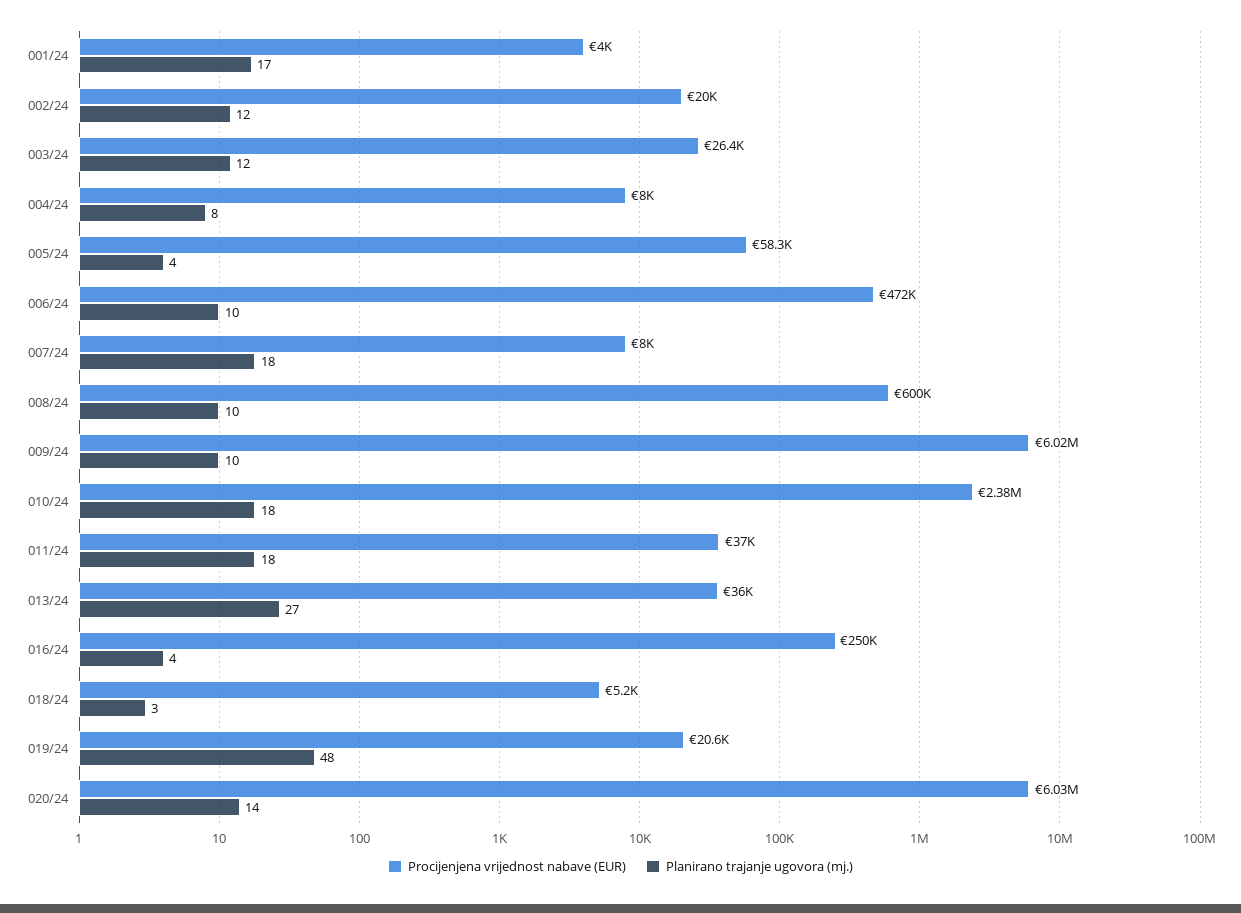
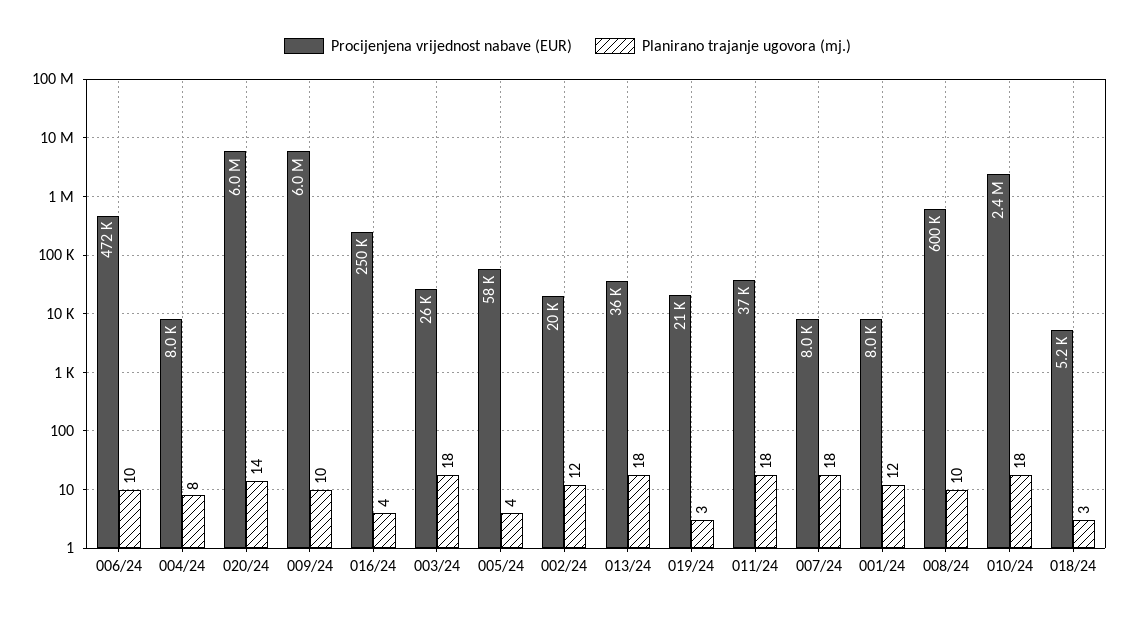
  {
    "Procijenjena vrijednost nabave (EUR)": {
-     "001/24": 4000,
+     "001/24": 8000,
      "002/24": 20000,
      "003/24": 26400,
      "004/24": 8000,
      "005/24": 58300,
      "006/24": 472000,
      "007/24": 8000,
      "008/24": 600000,
      "009/24": 6020000,
      "010/24": 2380000,
      "011/24": 37000,
      "013/24": 36000,
      "016/24": 250000,
      "018/24": 5200,
      "019/24": 20600,
      "020/24": 6030000
    },
    "Planirano trajanje ugovora (mj.)": {
-     "001/24": 17,
+     "001/24": 12,
      "002/24": 12,
-     "003/24": 12,
+     "003/24": 18,
      "004/24": 8,
      "005/24": 4,
      "006/24": 10,
      "007/24": 18,
      "008/24": 10,
      "009/24": 10,
      "010/24": 18,
      "011/24": 18,
-     "013/24": 27,
+     "013/24": 18,
      "016/24": 4,
      "018/24": 3,
-     "019/24": 48,
+     "019/24": 3,
      "020/24": 14
    }
  }

